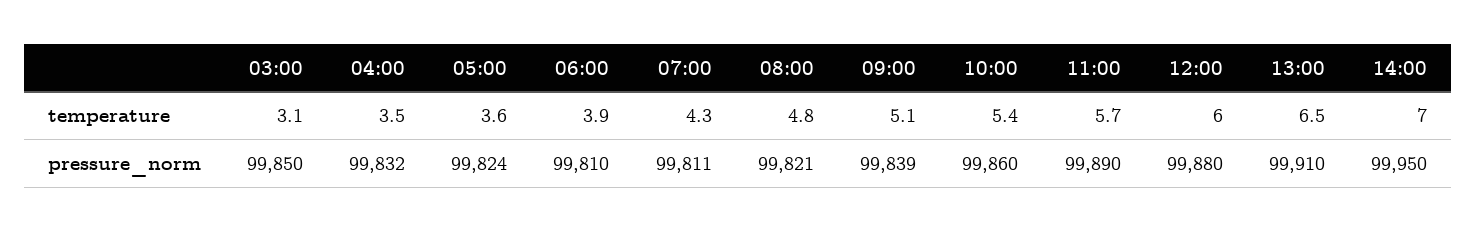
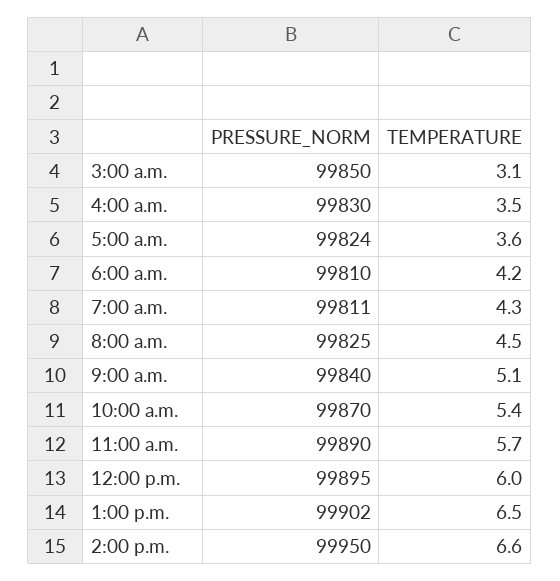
  {
    "03:00": {
      "temperature": 3.1,
      "pressure_norm": 99850
    },
    "04:00": {
      "temperature": 3.5,
-     "pressure_norm": 99832
+     "pressure_norm": 99830
    },
    "05:00": {
      "temperature": 3.6,
      "pressure_norm": 99824
    },
    "06:00": {
-     "temperature": 3.9,
+     "temperature": 4.2,
      "pressure_norm": 99810
    },
    "07:00": {
      "temperature": 4.3,
      "pressure_norm": 99811
    },
    "08:00": {
-     "temperature": 4.8,
+     "temperature": 4.5,
-     "pressure_norm": 99821
+     "pressure_norm": 99825
    },
    "09:00": {
      "temperature": 5.1,
-     "pressure_norm": 99839
+     "pressure_norm": 99840
    },
    "10:00": {
      "temperature": 5.4,
-     "pressure_norm": 99860
+     "pressure_norm": 99870
    },
    "11:00": {
      "temperature": 5.7,
      "pressure_norm": 99890
    },
    "12:00": {
      "temperature": 6,
-     "pressure_norm": 99880
+     "pressure_norm": 99895
    },
    "13:00": {
      "temperature": 6.5,
-     "pressure_norm": 99910
+     "pressure_norm": 99902
    },
    "14:00": {
-     "temperature": 7,
+     "temperature": 6.6,
      "pressure_norm": 99950
    }
  }

